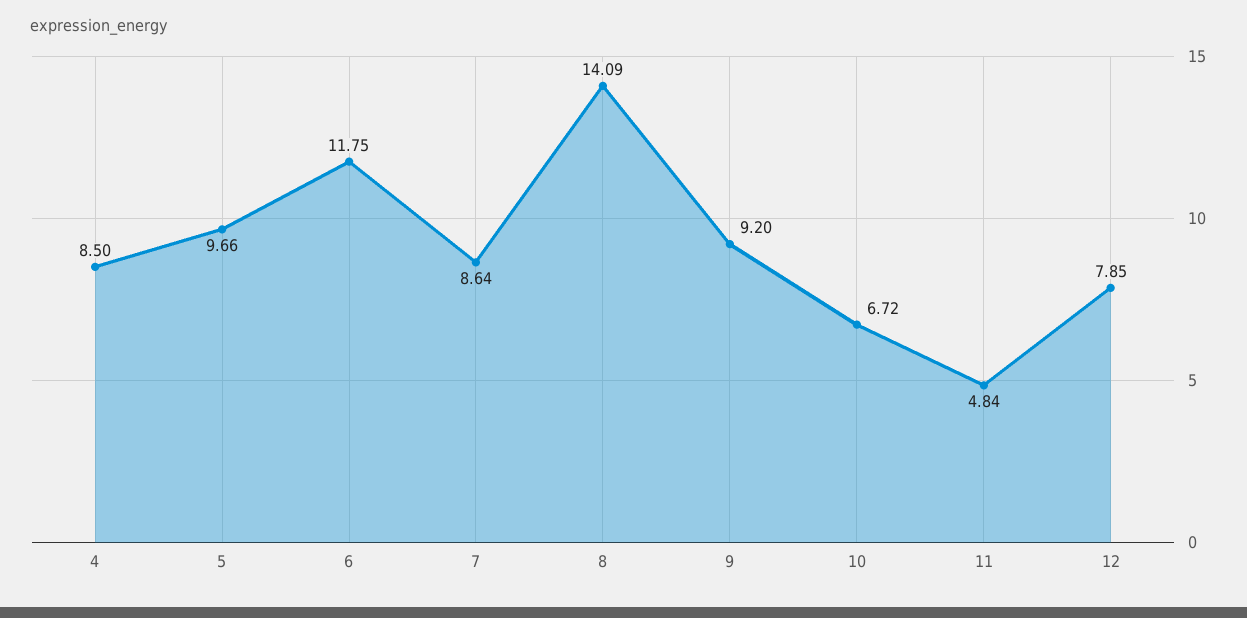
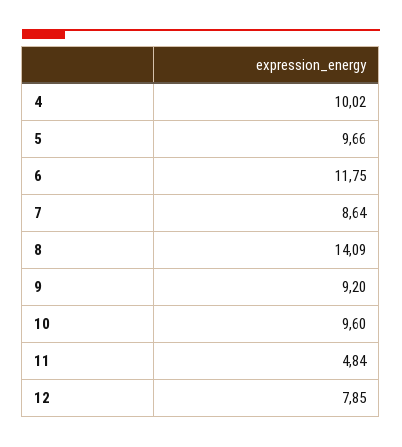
  {
-   "4": 8.5,
+   "4": 10.02,
    "5": 9.66,
    "6": 11.75,
    "7": 8.64,
    "8": 14.09,
    "9": 9.2,
-   "10": 6.72,
+   "10": 9.6,
    "11": 4.84,
    "12": 7.85
  }

